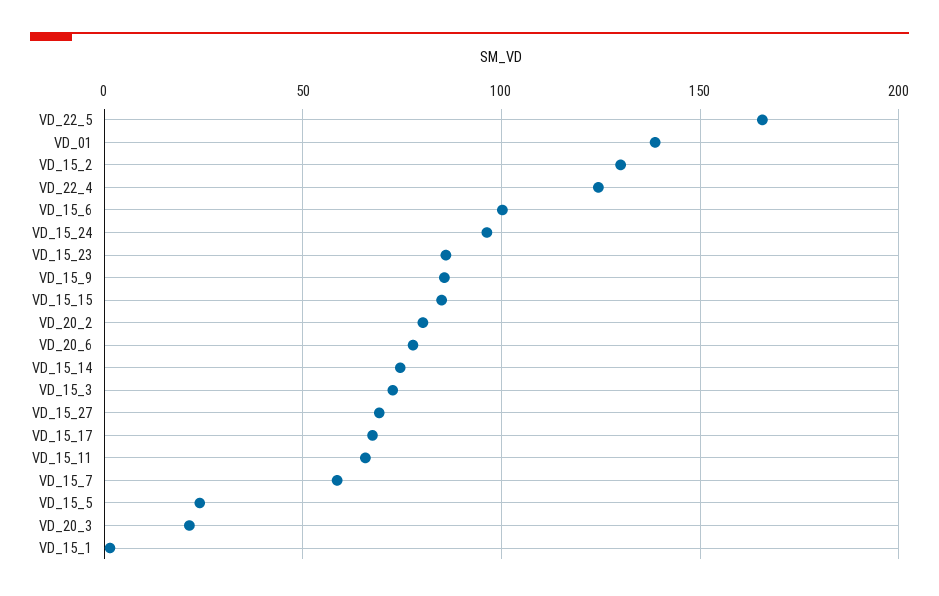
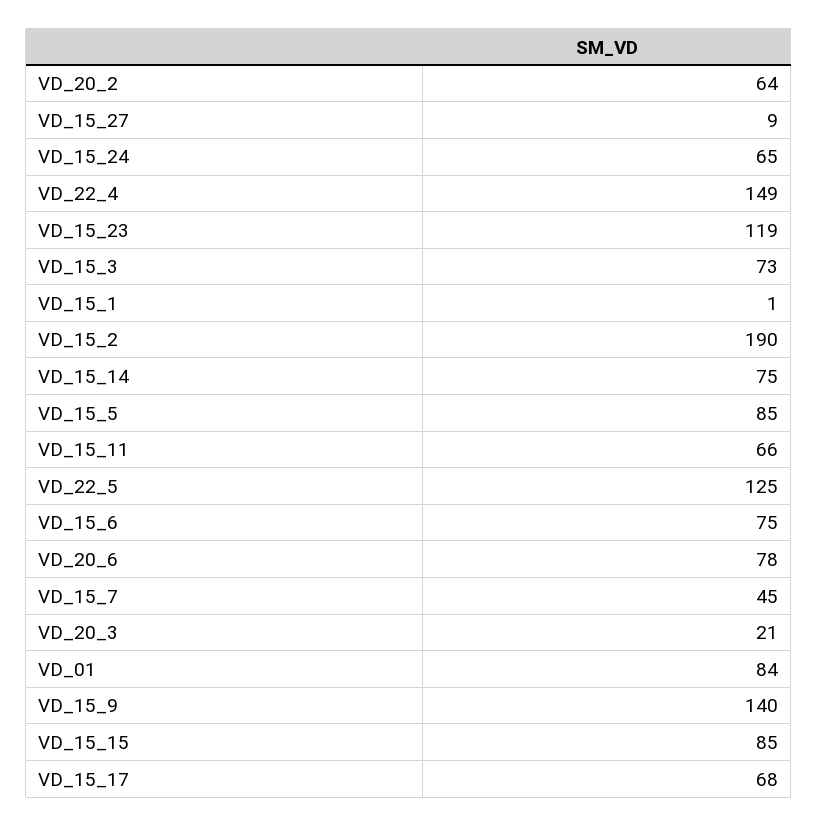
  {
-   "VD_22_5": 165,
+   "VD_22_5": 125,
-   "VD_01": 140,
+   "VD_01": 84,
-   "VD_15_2": 130,
+   "VD_15_2": 190,
-   "VD_22_4": 125,
+   "VD_22_4": 149,
-   "VD_15_6": 100,
+   "VD_15_6": 75,
-   "VD_15_24": 95,
+   "VD_15_24": 65,
-   "VD_15_23": 85,
+   "VD_15_23": 119,
-   "VD_15_9": 85,
+   "VD_15_9": 140,
    "VD_15_15": 85,
-   "VD_20_2": 80,
+   "VD_20_2": 64,
    "VD_20_6": 78,
    "VD_15_14": 75,
    "VD_15_3": 73,
-   "VD_15_27": 70,
+   "VD_15_27": 9,
    "VD_15_17": 68,
    "VD_15_11": 66,
-   "VD_15_7": 60,
+   "VD_15_7": 45,
-   "VD_15_5": 25,
+   "VD_15_5": 85,
    "VD_20_3": 21,
    "VD_15_1": 1
  }

